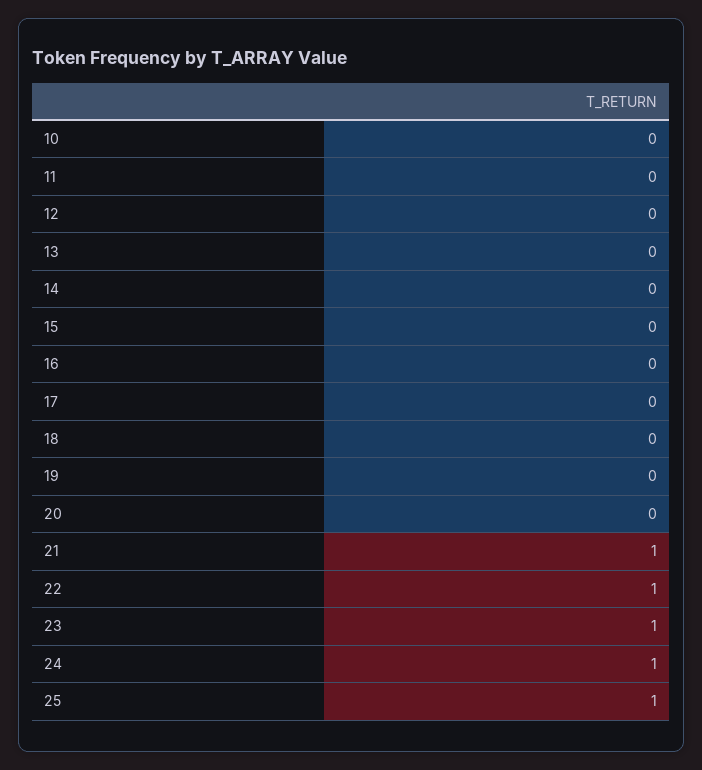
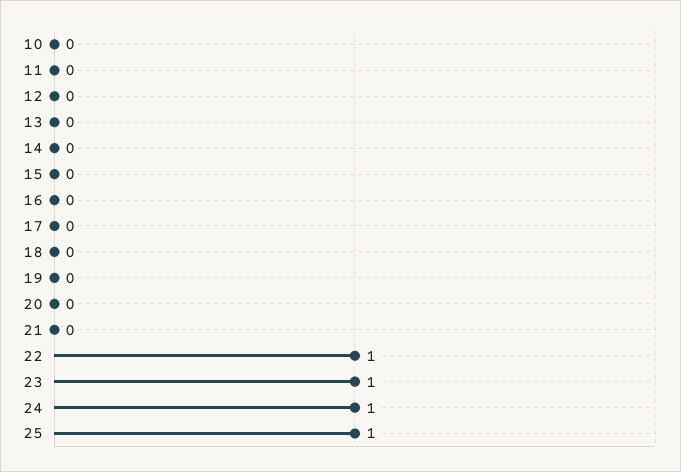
  {
    "10": 0,
    "11": 0,
    "12": 0,
    "13": 0,
    "14": 0,
    "15": 0,
    "16": 0,
    "17": 0,
    "18": 0,
    "19": 0,
    "20": 0,
-   "21": 1,
+   "21": 0,
    "22": 1,
    "23": 1,
    "24": 1,
    "25": 1
  }

